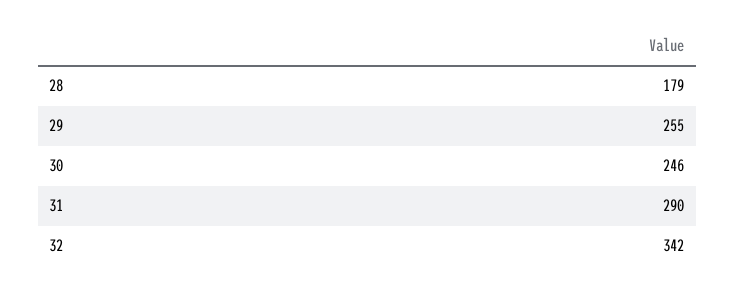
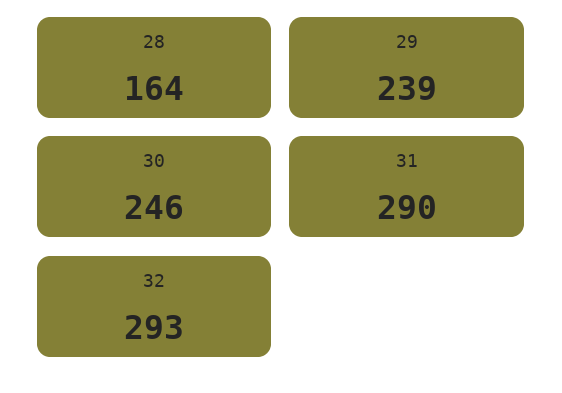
  {
-   "28": 179,
+   "28": 164,
-   "29": 255,
+   "29": 239,
    "30": 246,
    "31": 290,
-   "32": 342
+   "32": 293
  }

